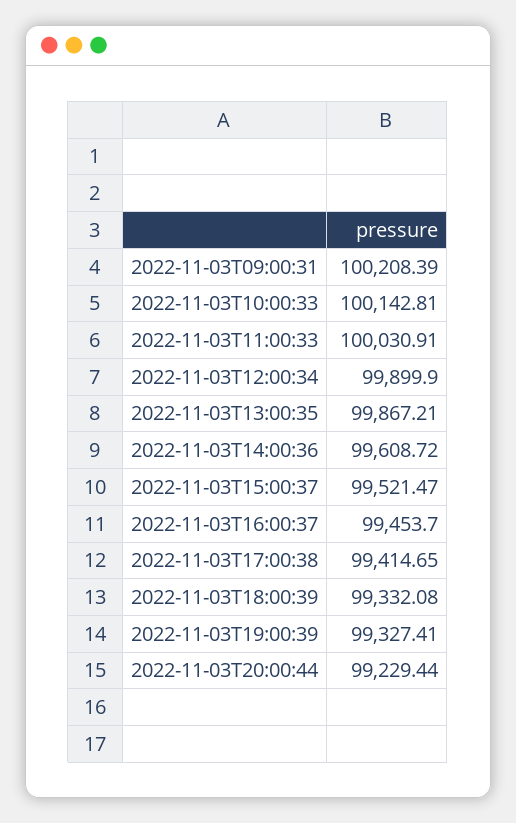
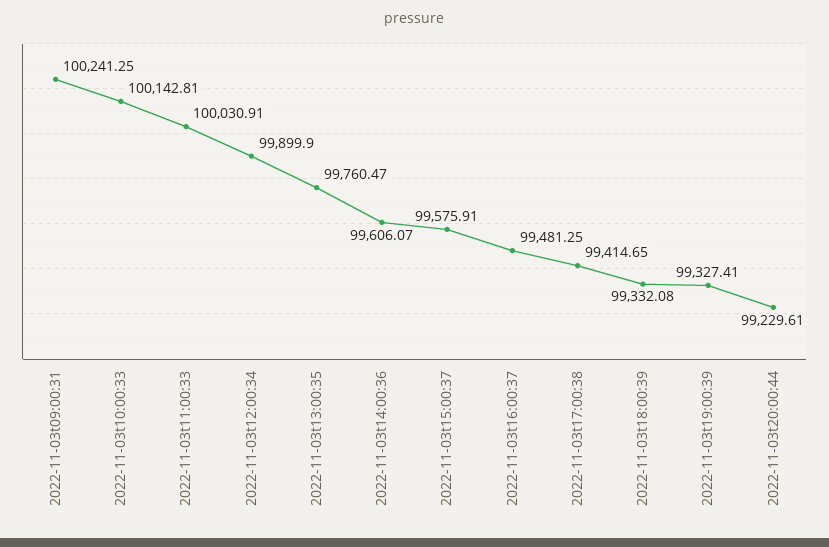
  {
-   "2022-11-03T09:00:31": 100208.39,
+   "2022-11-03T09:00:31": 100241.25,
    "2022-11-03T10:00:33": 100142.81,
    "2022-11-03T11:00:33": 100030.91,
    "2022-11-03T12:00:34": 99899.9,
-   "2022-11-03T13:00:35": 99867.21,
+   "2022-11-03T13:00:35": 99760.47,
-   "2022-11-03T14:00:36": 99608.72,
+   "2022-11-03T14:00:36": 99606.07,
-   "2022-11-03T15:00:37": 99521.47,
+   "2022-11-03T15:00:37": 99575.91,
-   "2022-11-03T16:00:37": 99453.7,
+   "2022-11-03T16:00:37": 99481.25,
    "2022-11-03T17:00:38": 99414.65,
    "2022-11-03T18:00:39": 99332.08,
    "2022-11-03T19:00:39": 99327.41,
-   "2022-11-03T20:00:44": 99229.44
+   "2022-11-03T20:00:44": 99229.61
  }

